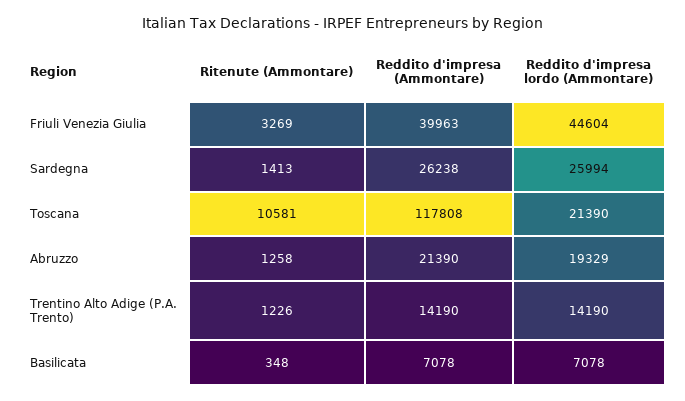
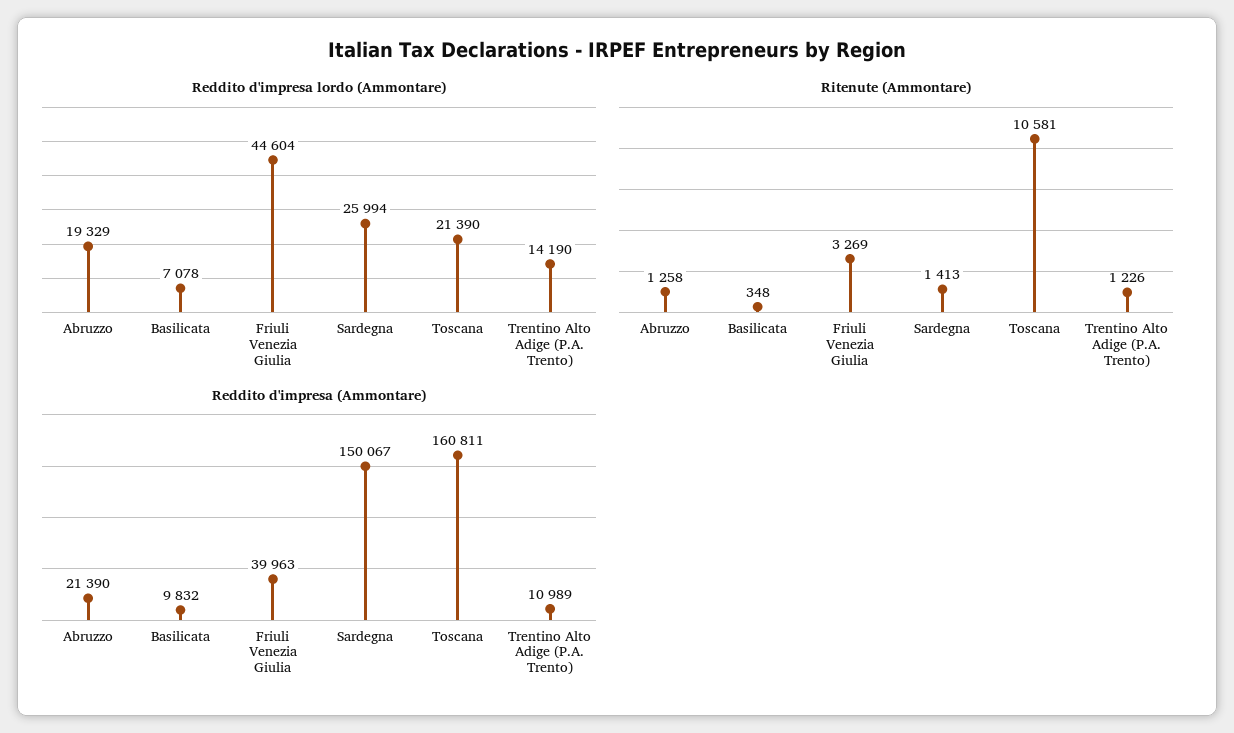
  {
    "Ritenute (Ammontare)": {
      "Friuli Venezia Giulia": 3269,
      "Sardegna": 1413,
      "Toscana": 10581,
      "Abruzzo": 1258,
      "Trentino Alto Adige (P.A. Trento)": 1226,
      "Basilicata": 348
    },
    "Reddito d'impresa (Ammontare)": {
      "Friuli Venezia Giulia": 39963,
-     "Sardegna": 26238,
+     "Sardegna": 150067,
-     "Toscana": 117808,
+     "Toscana": 160811,
      "Abruzzo": 21390,
-     "Trentino Alto Adige (P.A. Trento)": 14190,
+     "Trentino Alto Adige (P.A. Trento)": 10989,
-     "Basilicata": 7078
+     "Basilicata": 9832
    },
    "Reddito d'impresa lordo (Ammontare)": {
      "Friuli Venezia Giulia": 44604,
      "Sardegna": 25994,
      "Toscana": 21390,
      "Abruzzo": 19329,
      "Trentino Alto Adige (P.A. Trento)": 14190,
      "Basilicata": 7078
    }
  }

